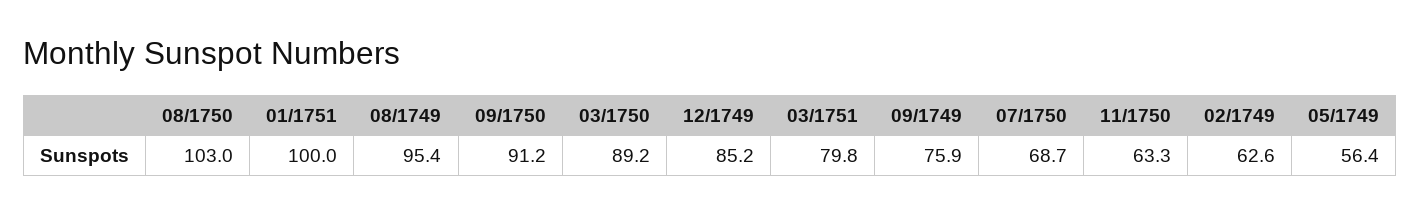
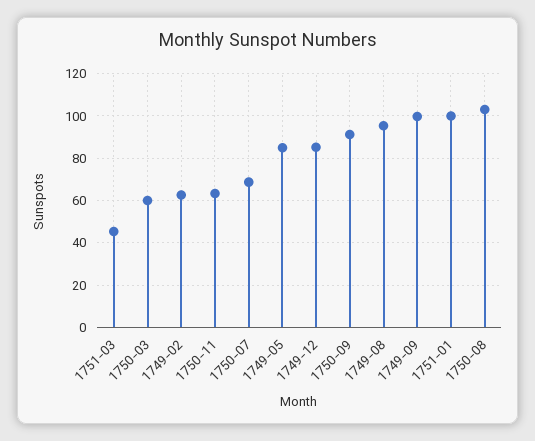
  {
    "08/1750": 103,
    "01/1751": 100,
    "08/1749": 95.4,
    "09/1750": 91.2,
-   "03/1750": 89.2,
+   "03/1750": 60,
    "12/1749": 85.2,
-   "03/1751": 79.8,
+   "03/1751": 45,
-   "09/1749": 75.9,
+   "09/1749": 100,
    "07/1750": 68.7,
    "11/1750": 63.3,
    "02/1749": 62.6,
-   "05/1749": 56.4
+   "05/1749": 85
  }

